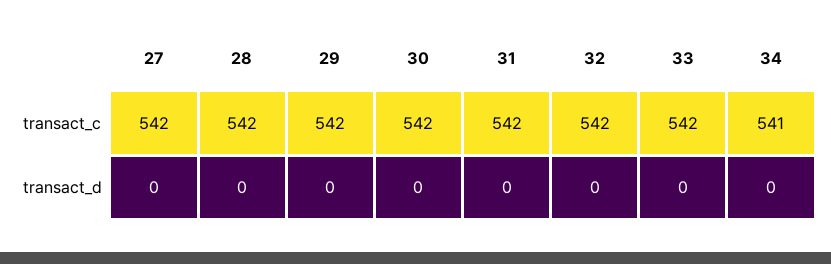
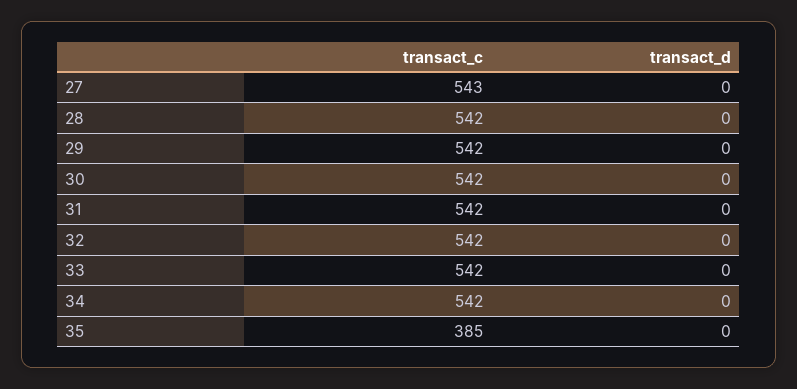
  {
    "27": {
-     "transact_c": 542,
+     "transact_c": 543,
      "transact_d": 0
    },
    "28": {
      "transact_c": 542,
      "transact_d": 0
    },
    "29": {
      "transact_c": 542,
      "transact_d": 0
    },
    "30": {
      "transact_c": 542,
      "transact_d": 0
    },
    "31": {
      "transact_c": 542,
      "transact_d": 0
    },
    "32": {
      "transact_c": 542,
      "transact_d": 0
    },
    "33": {
      "transact_c": 542,
      "transact_d": 0
    },
    "34": {
-     "transact_c": 541,
+     "transact_c": 542,
      "transact_d": 0
-   }
+   },
+   "35": {
+     "transact_c": 385,
+     "transact_d": 0
+   }
  }

